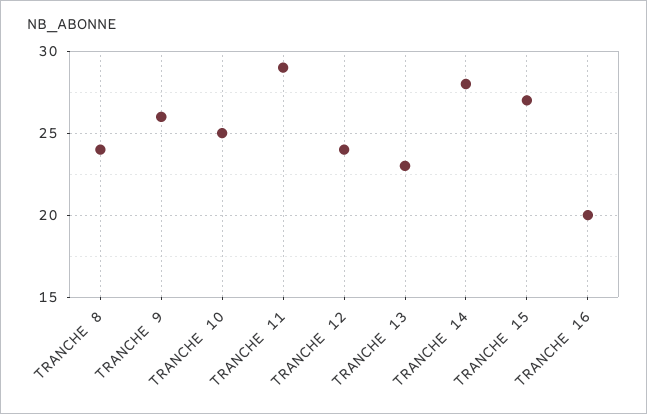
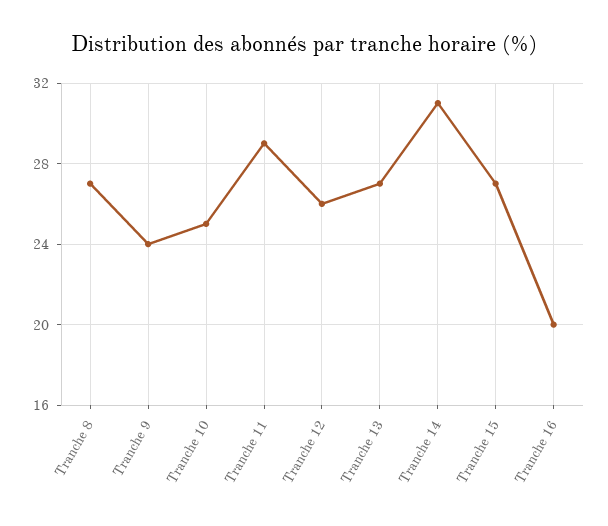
  {
-   "TRANCHE 8": 24,
+   "TRANCHE 8": 27,
-   "TRANCHE 9": 26,
+   "TRANCHE 9": 24,
    "TRANCHE 10": 25,
    "TRANCHE 11": 29,
-   "TRANCHE 12": 24,
+   "TRANCHE 12": 26,
-   "TRANCHE 13": 23,
+   "TRANCHE 13": 27,
-   "TRANCHE 14": 28,
+   "TRANCHE 14": 31,
    "TRANCHE 15": 27,
    "TRANCHE 16": 20
  }

